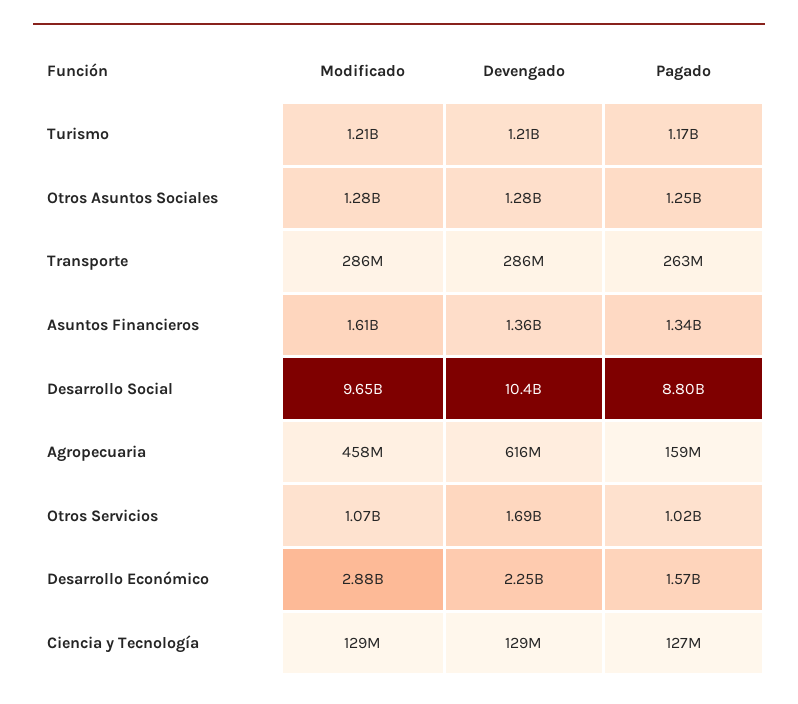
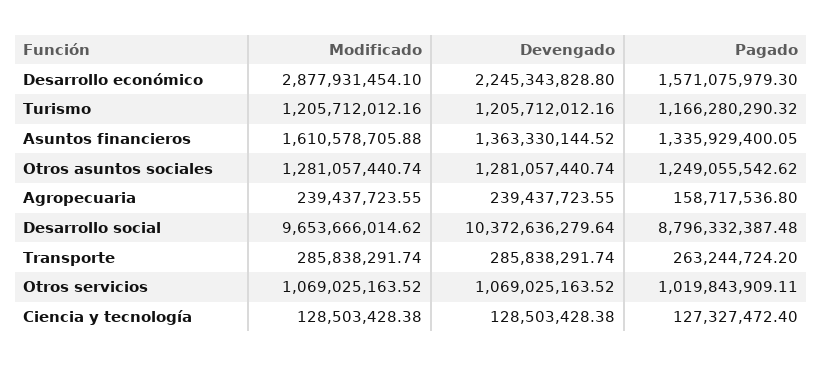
  {
    "Modificado": {
      "Turismo": 1205712012.16,
      "Otros Asuntos Sociales": 1281057440.74,
      "Transporte": 285838291.74,
      "Asuntos Financieros": 1610578705.88,
      "Desarrollo Social": 9653666014.62,
-     "Agropecuaria": 458000000,
+     "Agropecuaria": 239437723.55,
      "Otros Servicios": 1069025163.52,
      "Desarrollo Económico": 2877931454.1,
      "Ciencia y Tecnología": 128503428.38
    },
    "Devengado": {
      "Turismo": 1205712012.16,
      "Otros Asuntos Sociales": 1281057440.74,
      "Transporte": 285838291.74,
      "Asuntos Financieros": 1363330144.52,
      "Desarrollo Social": 10372636279.64,
-     "Agropecuaria": 616000000,
+     "Agropecuaria": 239437723.55,
-     "Otros Servicios": 1690000000,
+     "Otros Servicios": 1069025163.52,
      "Desarrollo Económico": 2245343828.8,
      "Ciencia y Tecnología": 128503428.38
    },
    "Pagado": {
      "Turismo": 1166280290.32,
      "Otros Asuntos Sociales": 1249055542.62,
      "Transporte": 263244724.2,
      "Asuntos Financieros": 1335929400.05,
      "Desarrollo Social": 8796332387.48,
      "Agropecuaria": 158717536.8,
      "Otros Servicios": 1019843909.11,
      "Desarrollo Económico": 1571075979.3,
      "Ciencia y Tecnología": 127327472.4
    }
  }

